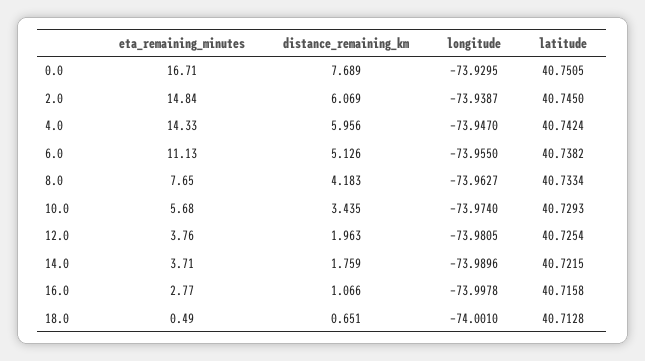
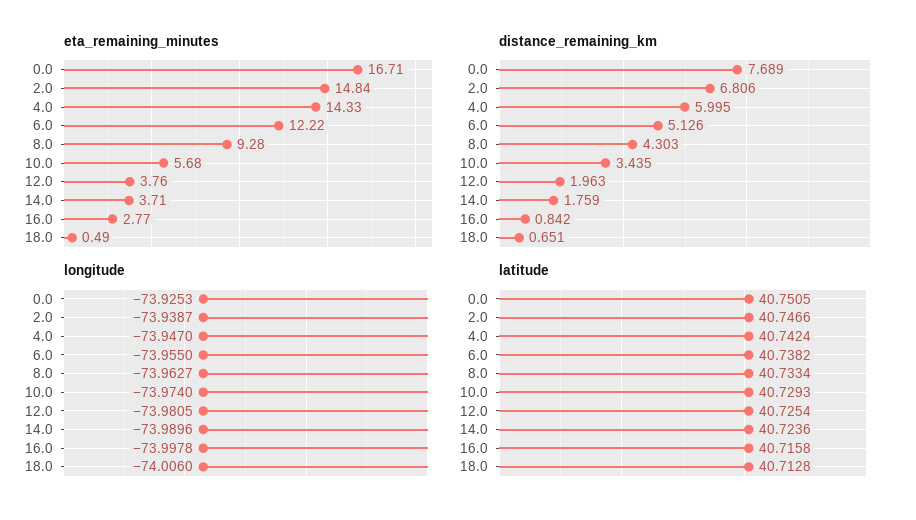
  {
    "eta_remaining_minutes": {
      "0.0": 16.71,
      "2.0": 14.84,
      "4.0": 14.33,
-     "6.0": 11.13,
+     "6.0": 12.22,
-     "8.0": 7.65,
+     "8.0": 9.28,
      "10.0": 5.68,
      "12.0": 3.76,
      "14.0": 3.71,
      "16.0": 2.77,
      "18.0": 0.49
    },
    "distance_remaining_km": {
      "0.0": 7.689,
-     "2.0": 6.069,
+     "2.0": 6.806,
-     "4.0": 5.956,
+     "4.0": 5.995,
      "6.0": 5.126,
-     "8.0": 4.183,
+     "8.0": 4.303,
      "10.0": 3.435,
      "12.0": 1.963,
      "14.0": 1.759,
-     "16.0": 1.066,
+     "16.0": 0.842,
      "18.0": 0.651
    },
    "longitude": {
-     "0.0": -73.9295,
+     "0.0": -73.9253,
      "2.0": -73.9387,
      "4.0": -73.947,
      "6.0": -73.955,
      "8.0": -73.9627,
      "10.0": -73.974,
      "12.0": -73.9805,
      "14.0": -73.9896,
      "16.0": -73.9978,
-     "18.0": -74.001
+     "18.0": -74.006
    },
    "latitude": {
      "0.0": 40.7505,
-     "2.0": 40.745,
+     "2.0": 40.7466,
      "4.0": 40.7424,
      "6.0": 40.7382,
      "8.0": 40.7334,
      "10.0": 40.7293,
      "12.0": 40.7254,
-     "14.0": 40.7215,
+     "14.0": 40.7236,
      "16.0": 40.7158,
      "18.0": 40.7128
    }
  }

